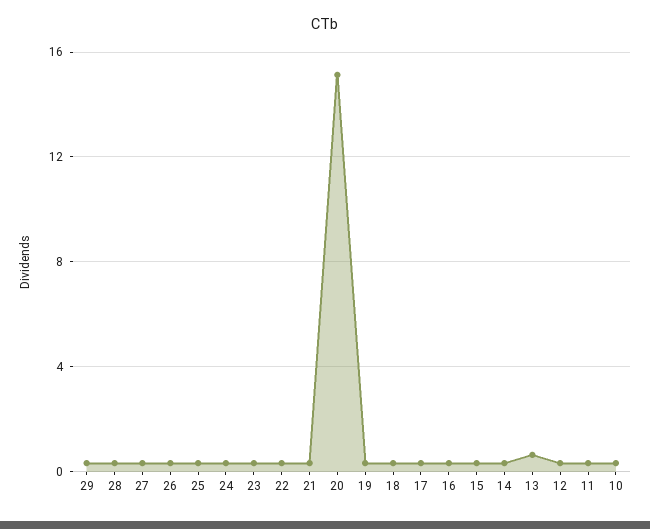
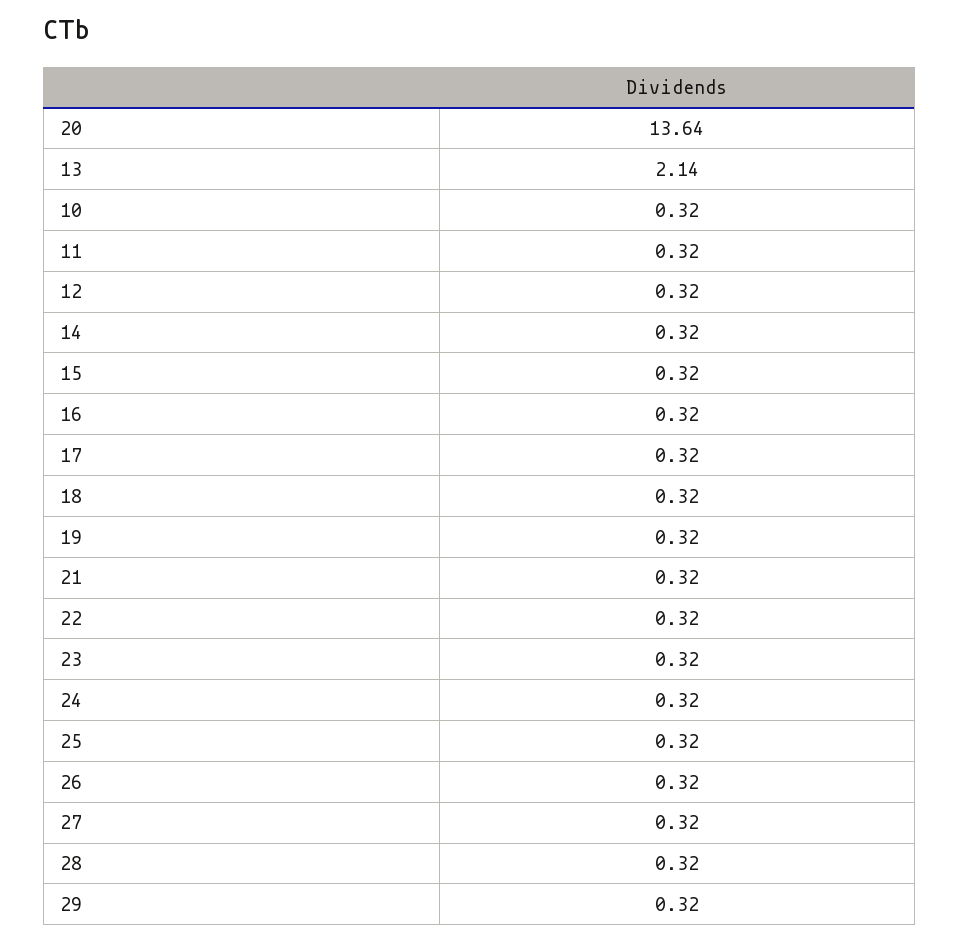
  {
    "29": 0.32,
    "28": 0.32,
    "27": 0.32,
    "26": 0.32,
    "25": 0.32,
    "24": 0.32,
    "23": 0.32,
    "22": 0.32,
    "21": 0.32,
-   "20": 15,
+   "20": 13.64,
    "19": 0.32,
    "18": 0.32,
    "17": 0.32,
    "16": 0.32,
    "15": 0.32,
    "14": 0.32,
-   "13": 0.5,
+   "13": 2.14,
    "12": 0.32,
    "11": 0.32,
    "10": 0.32
  }

